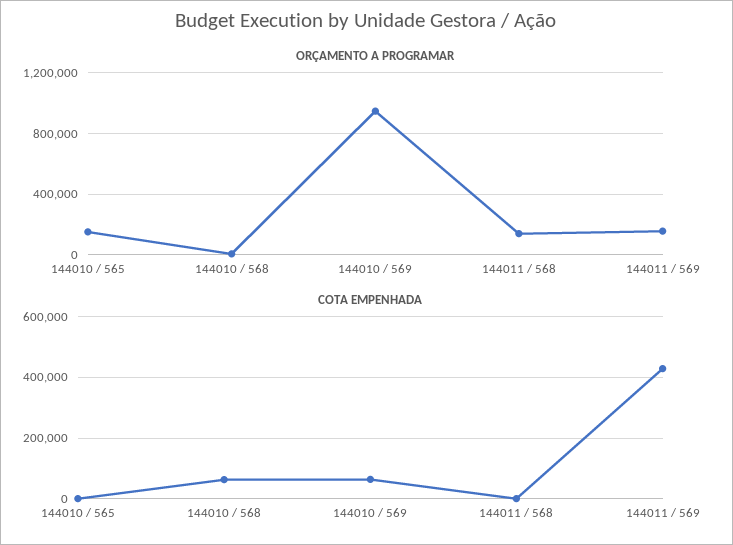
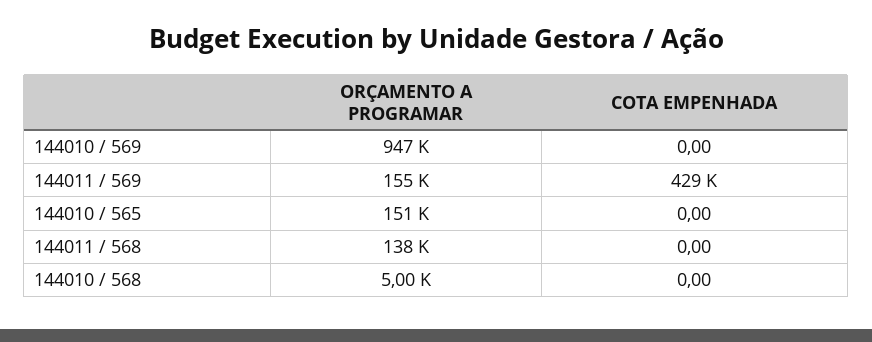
  {
    "ORÇAMENTO A PROGRAMAR": {
      "144010 / 565": 151000,
      "144010 / 568": 5000,
      "144010 / 569": 947000,
      "144011 / 568": 138000,
      "144011 / 569": 155000
    },
    "COTA EMPENHADA": {
      "144010 / 565": 0,
-     "144010 / 568": 60000,
+     "144010 / 568": 0,
-     "144010 / 569": 60000,
+     "144010 / 569": 0,
      "144011 / 568": 0,
      "144011 / 569": 429000
    }
  }

